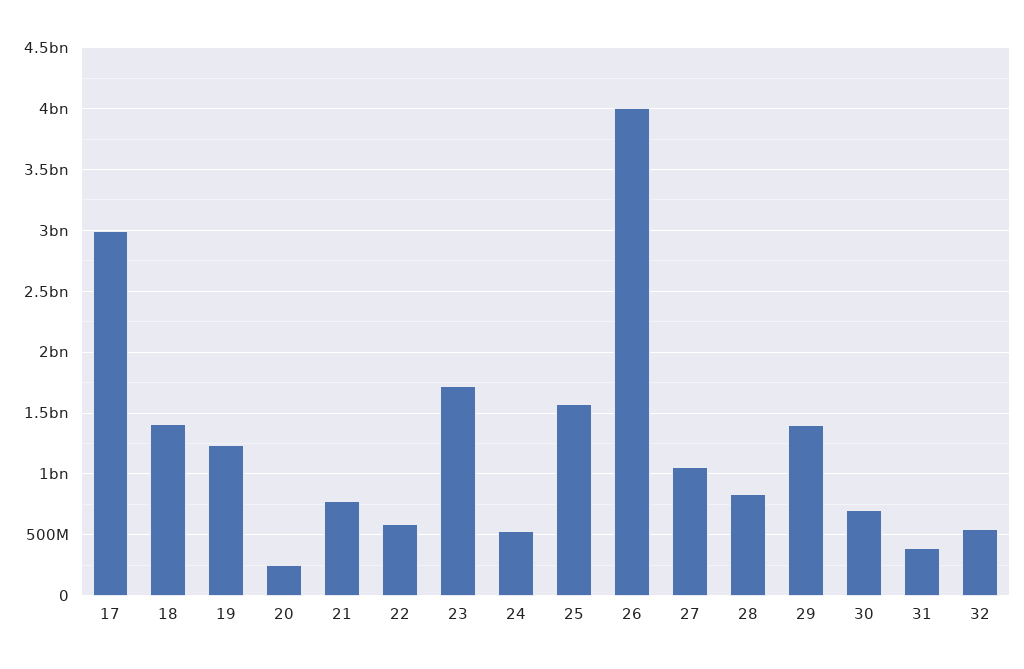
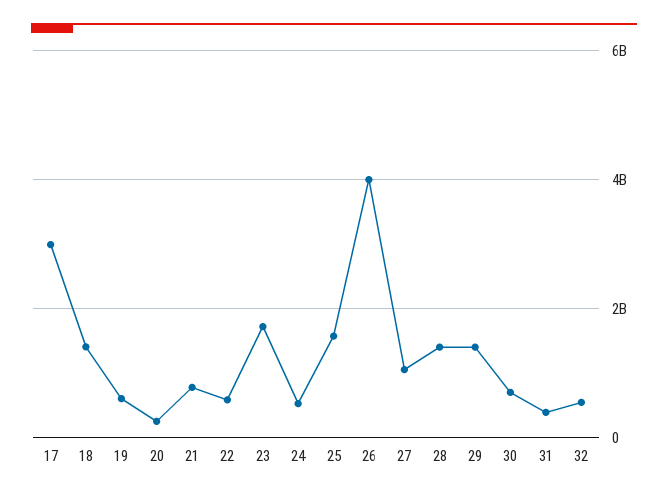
  {
    "17": 3000000000,
    "18": 1400000000,
-   "19": 1250000000,
+   "19": 600000000,
    "20": 250000000,
    "21": 800000000,
    "22": 600000000,
    "23": 1700000000,
    "24": 550000000,
    "25": 1600000000,
    "26": 4000000000,
    "27": 1050000000,
-   "28": 850000000,
+   "28": 1400000000,
    "29": 1400000000,
    "30": 700000000,
    "31": 400000000,
    "32": 550000000
  }

